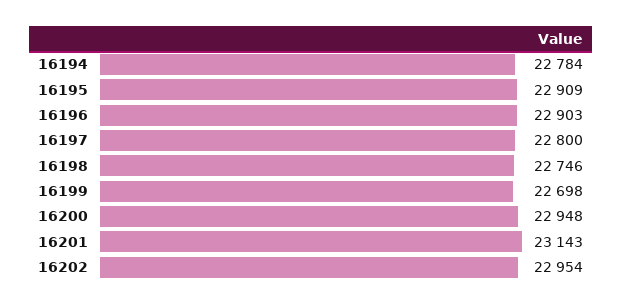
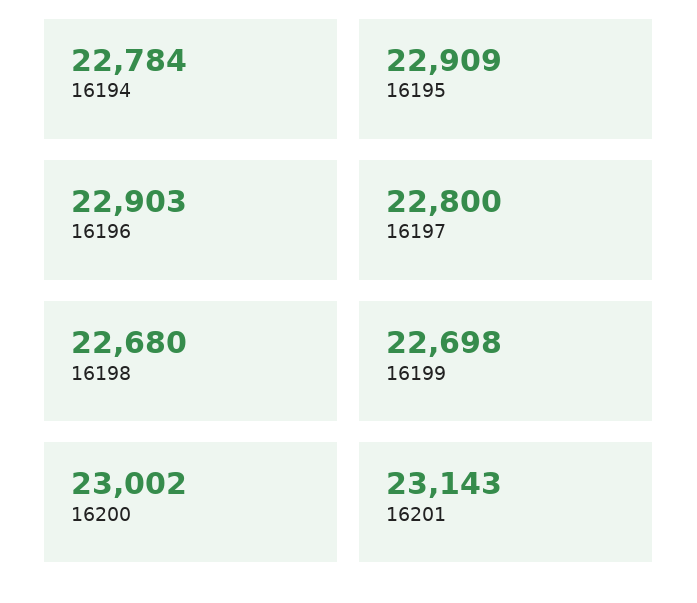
  {
    "16194": 22784,
    "16195": 22909,
    "16196": 22903,
    "16197": 22800,
-   "16198": 22746,
+   "16198": 22680,
    "16199": 22698,
-   "16200": 22948,
+   "16200": 23002,
-   "16201": 23143,
+   "16201": 23143
-   "16202": 22954
  }

